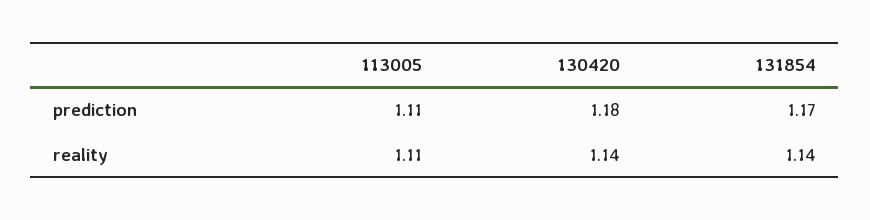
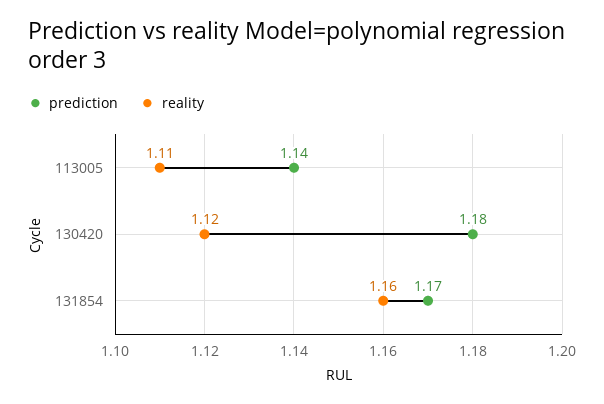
  {
    "prediction": {
-     "113005": 1.11,
+     "113005": 1.14,
      "130420": 1.18,
      "131854": 1.17
    },
    "reality": {
      "113005": 1.11,
-     "130420": 1.14,
+     "130420": 1.12,
-     "131854": 1.14
+     "131854": 1.16
    }
  }

